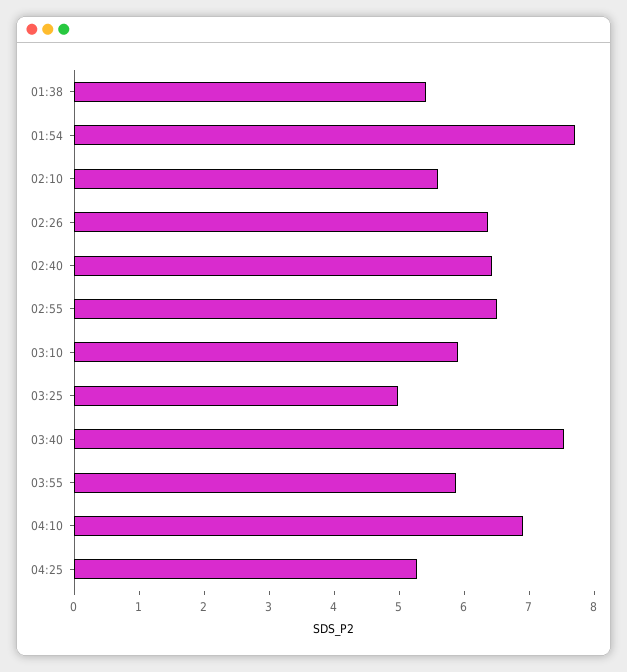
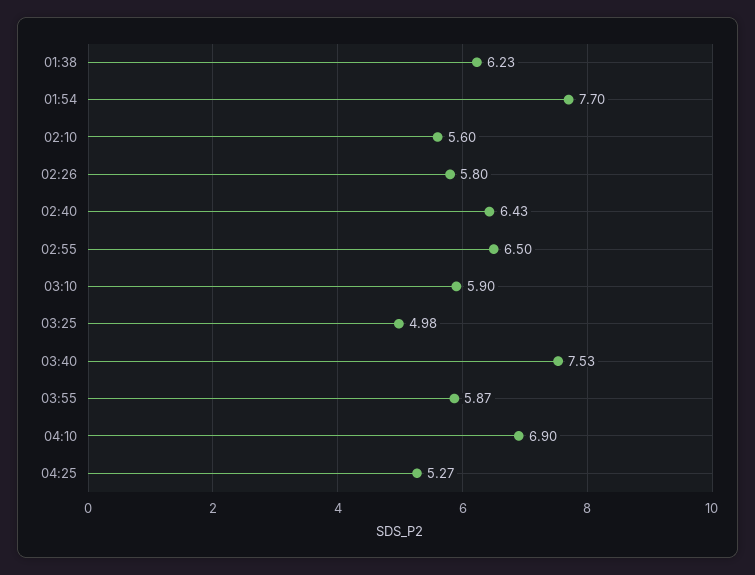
  {
-   "01:38": 5.4,
+   "01:38": 6.23,
    "01:54": 7.7,
    "02:10": 5.6,
-   "02:26": 6.4,
+   "02:26": 5.8,
    "02:40": 6.43,
    "02:55": 6.5,
    "03:10": 5.9,
    "03:25": 4.98,
    "03:40": 7.53,
    "03:55": 5.87,
    "04:10": 6.9,
    "04:25": 5.27
  }

